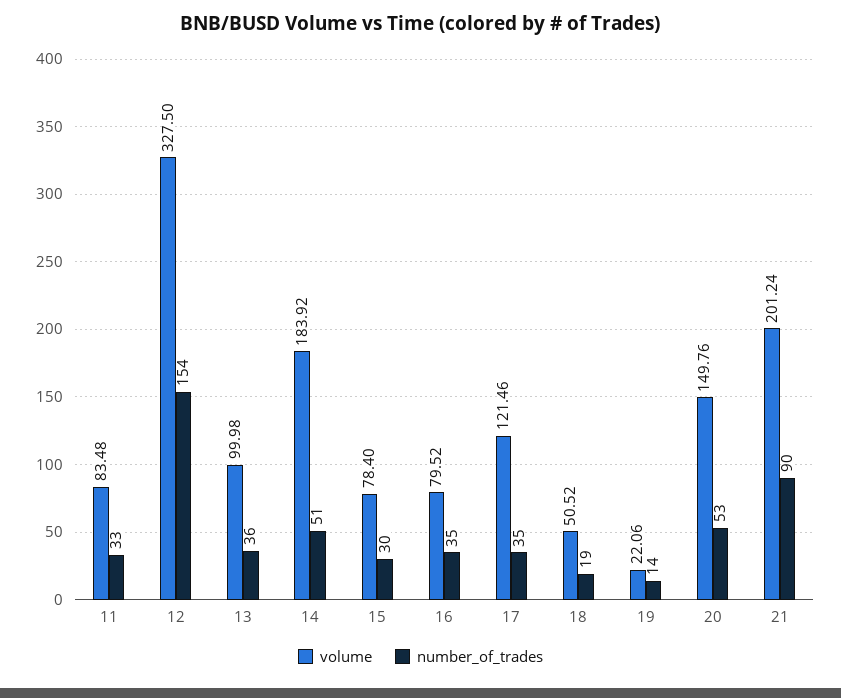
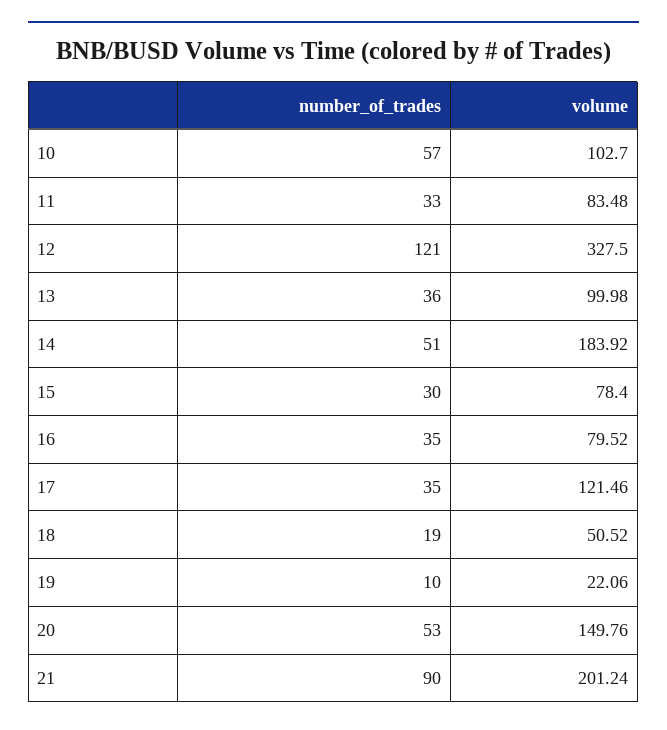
  {
    "volume": {
      "11": 83.48,
      "12": 327.5,
      "13": 99.98,
      "14": 183.92,
      "15": 78.4,
      "16": 79.52,
      "17": 121.46,
      "18": 50.52,
      "19": 22.06,
      "20": 149.76,
-     "21": 201.24
+     "21": 201.24,
+     "10": 102.7
    },
    "number_of_trades": {
      "11": 33,
-     "12": 154,
+     "12": 121,
      "13": 36,
      "14": 51,
      "15": 30,
      "16": 35,
      "17": 35,
      "18": 19,
-     "19": 14,
+     "19": 10,
      "20": 53,
-     "21": 90
+     "21": 90,
+     "10": 57
    }
  }

